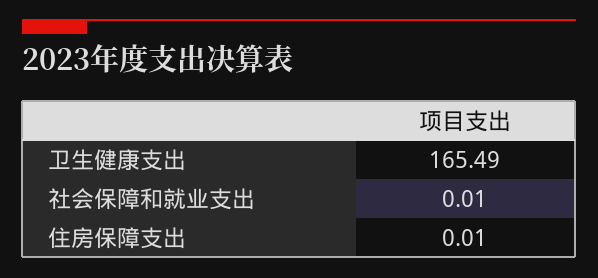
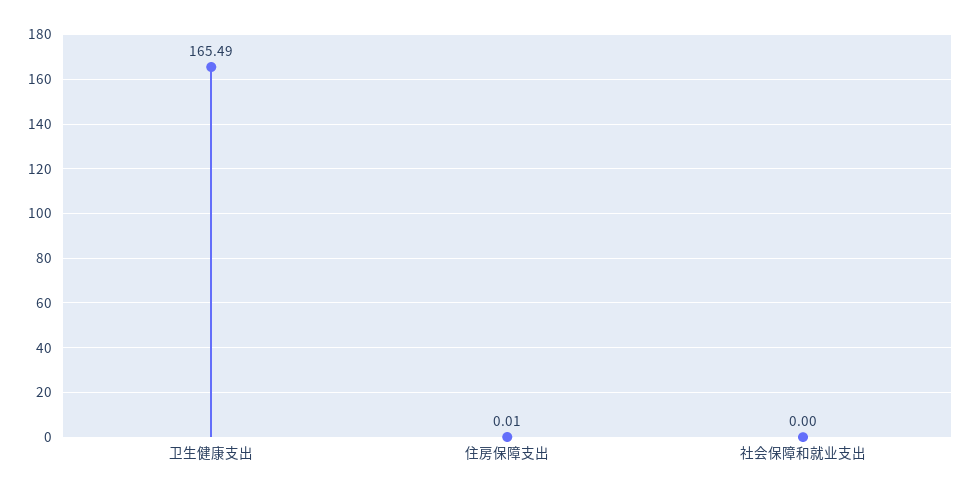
  {
    "卫生健康支出": 165.49,
-   "社会保障和就业支出": 0.01,
+   "社会保障和就业支出": 0,
    "住房保障支出": 0.01
  }

